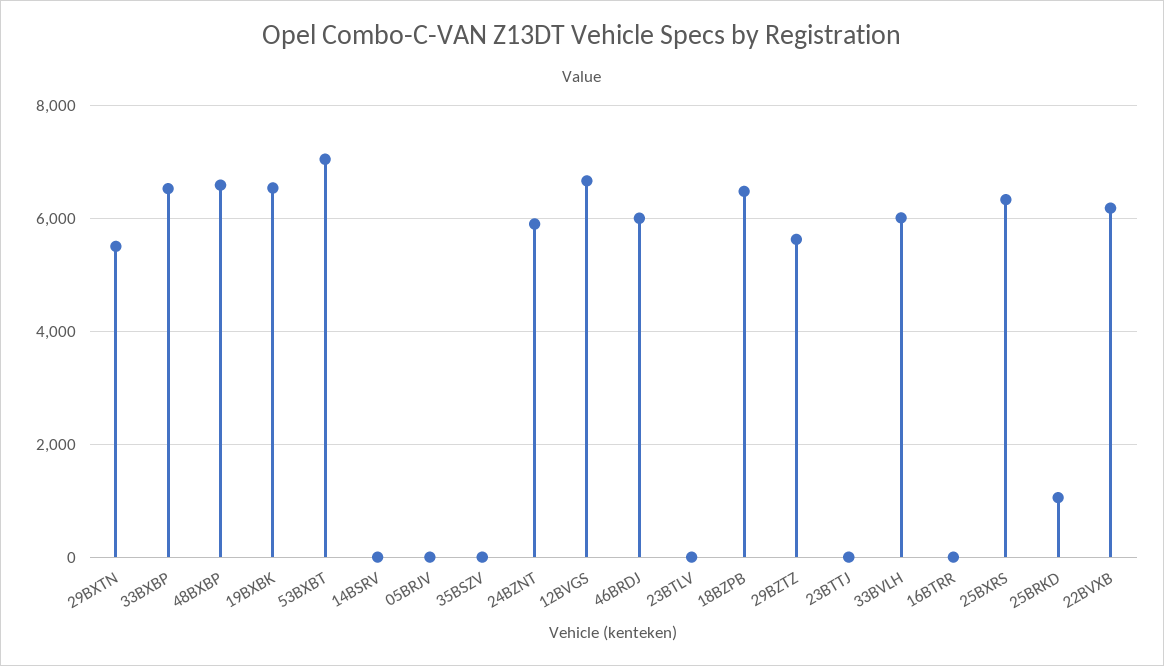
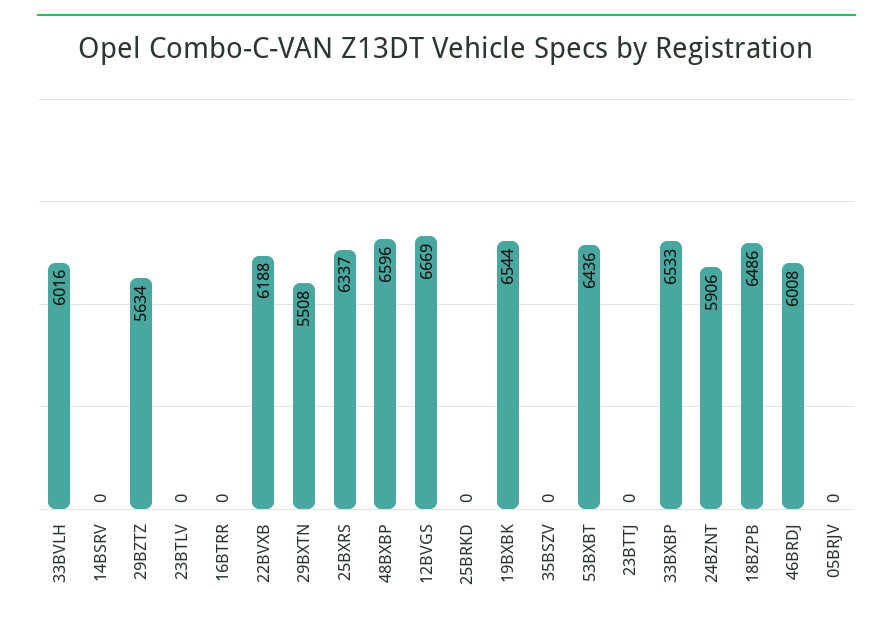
  {
    "29BXTN": 5508,
    "33BXBP": 6533,
    "48BXBP": 6596,
    "19BXBK": 6544,
-   "53BXBT": 7000,
+   "53BXBT": 6436,
    "14BSRV": 0,
    "05BRJV": 0,
    "35BSZV": 0,
    "24BZNT": 5906,
    "12BVGS": 6669,
    "46BRDJ": 6008,
    "23BTLV": 0,
    "18BZPB": 6486,
    "29BZTZ": 5634,
    "23BTTJ": 0,
    "33BVLH": 6016,
    "16BTRR": 0,
    "25BXRS": 6337,
-   "25BRKD": 1000,
+   "25BRKD": 0,
    "22BVXB": 6188
  }

